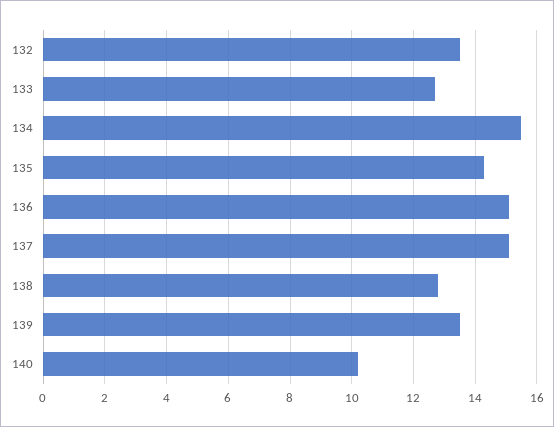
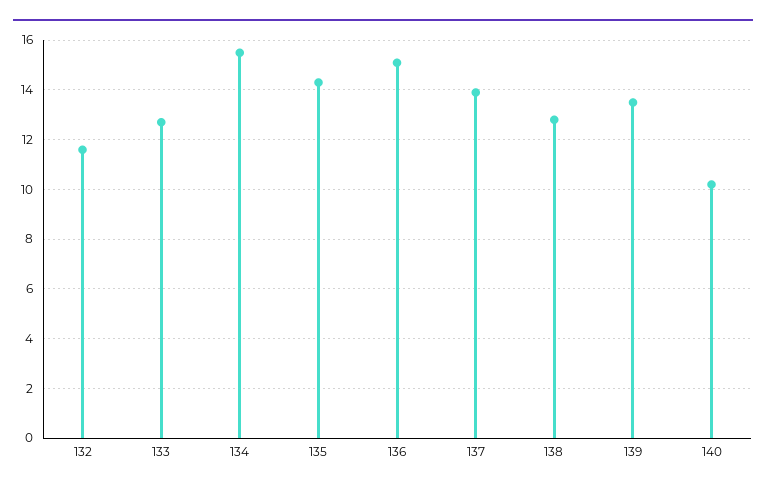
  {
-   "132": 13.5,
+   "132": 11.5,
    "133": 12.5,
    "134": 15.5,
    "135": 14.5,
    "136": 15,
-   "137": 15,
+   "137": 14,
    "138": 13,
    "139": 13.5,
    "140": 10
  }

